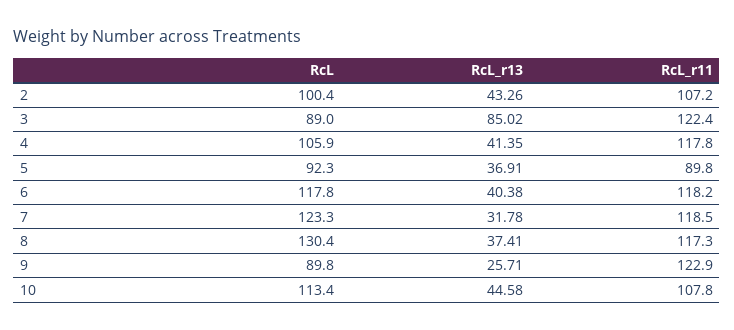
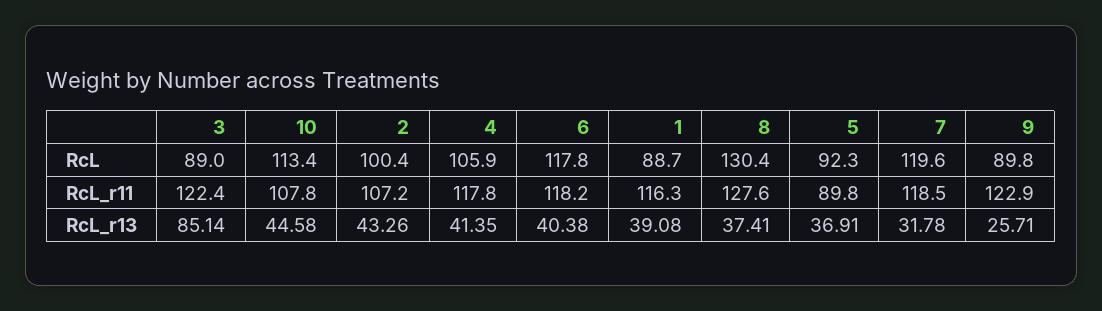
  {
    "RcL": {
      "2": 100.4,
      "3": 89,
      "4": 105.9,
      "5": 92.3,
      "6": 117.8,
-     "7": 123.3,
+     "7": 119.6,
      "8": 130.4,
      "9": 89.8,
-     "10": 113.4
+     "10": 113.4,
+     "1": 88.7
    },
    "RcL_r13": {
      "2": 43.26,
-     "3": 85.02,
+     "3": 85.14,
      "4": 41.35,
      "5": 36.91,
      "6": 40.38,
      "7": 31.78,
      "8": 37.41,
      "9": 25.71,
-     "10": 44.58
+     "10": 44.58,
+     "1": 39.08
    },
    "RcL_r11": {
      "2": 107.2,
      "3": 122.4,
      "4": 117.8,
      "5": 89.8,
      "6": 118.2,
      "7": 118.5,
-     "8": 117.3,
+     "8": 127.6,
      "9": 122.9,
-     "10": 107.8
+     "10": 107.8,
+     "1": 116.3
    }
  }

